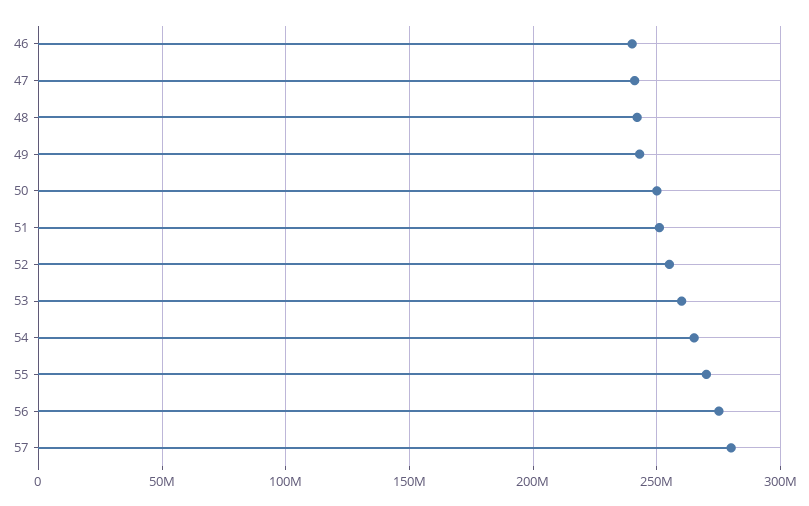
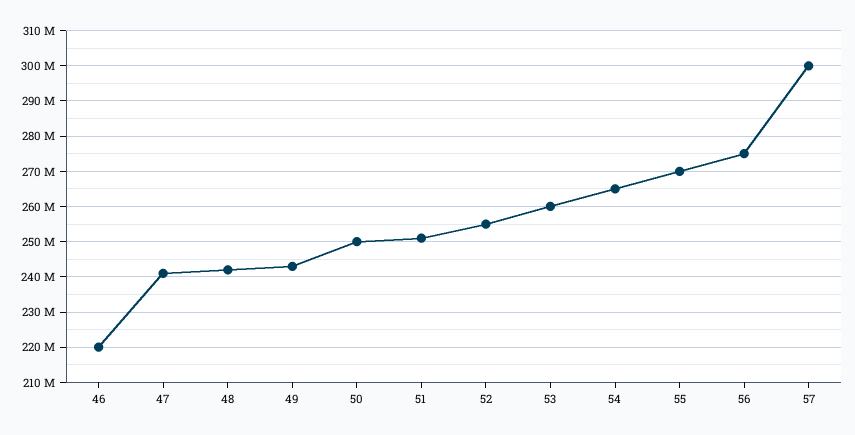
  {
-   "46": 240000000,
+   "46": 220000000,
    "47": 242000000,
    "48": 242000000,
    "49": 244000000,
    "50": 250000000,
    "51": 252000000,
    "52": 256000000,
    "53": 260000000,
    "54": 266000000,
    "55": 270000000,
    "56": 276000000,
-   "57": 280000000
+   "57": 300000000
  }

